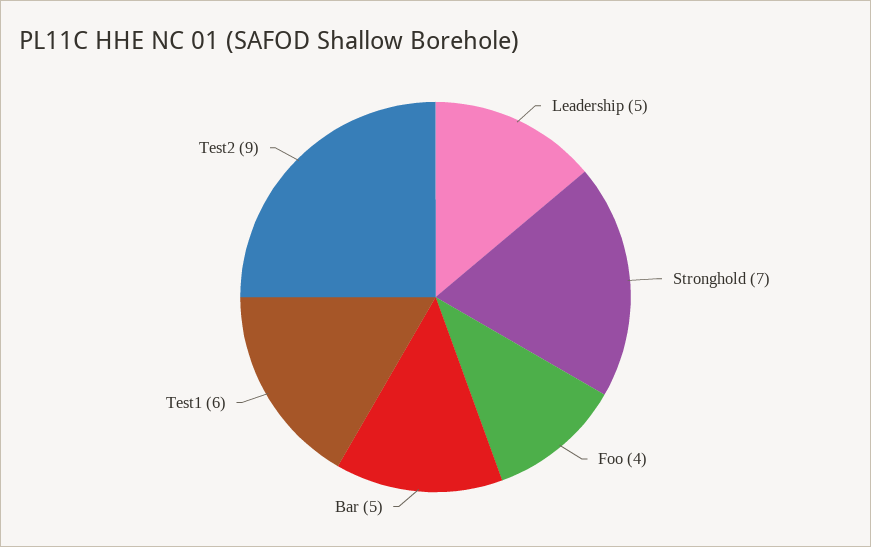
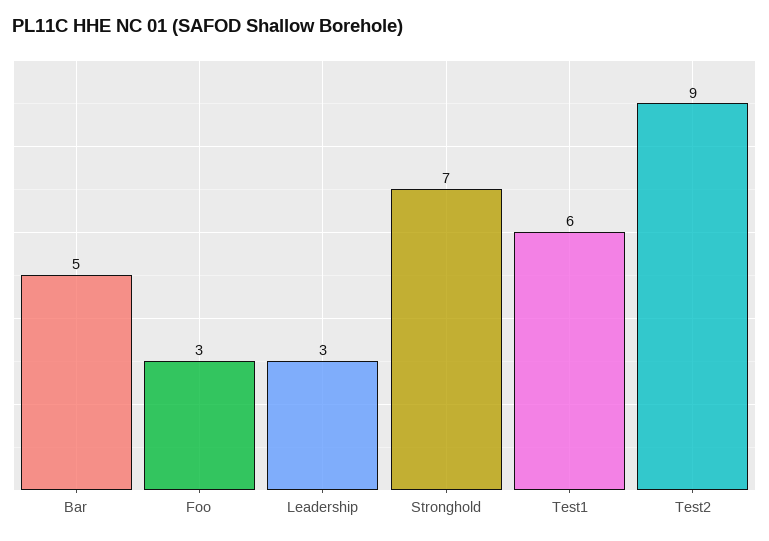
  {
-   "Leadership": 5,
+   "Leadership": 3,
    "Stronghold": 7,
-   "Foo": 4,
+   "Foo": 3,
    "Bar": 5,
    "Test1": 6,
    "Test2": 9
  }

